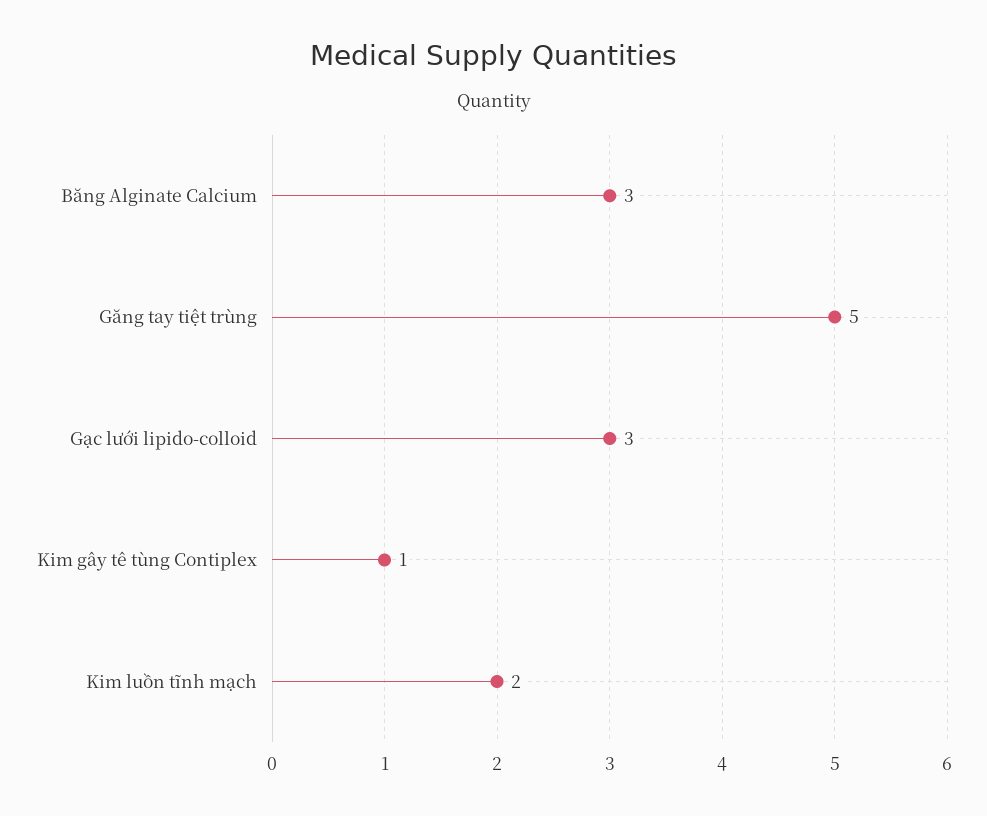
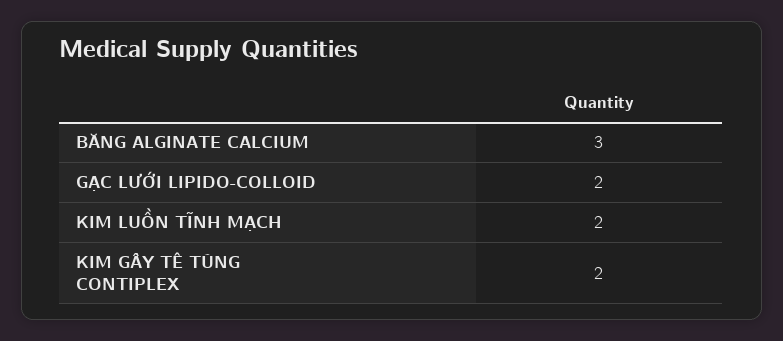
  {
    "Băng Alginate Calcium": 3,
-   "Găng tay tiệt trùng": 5,
-   "Gạc lưới lipido-colloid": 3,
+   "Gạc lưới lipido-colloid": 2,
-   "Kim gây tê tùng Contiplex": 1,
+   "Kim gây tê tùng Contiplex": 2,
    "Kim luồn tĩnh mạch": 2
  }

